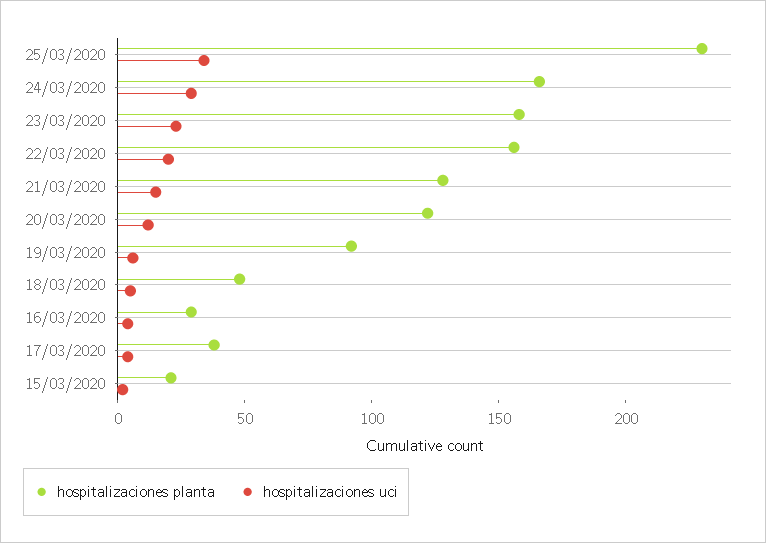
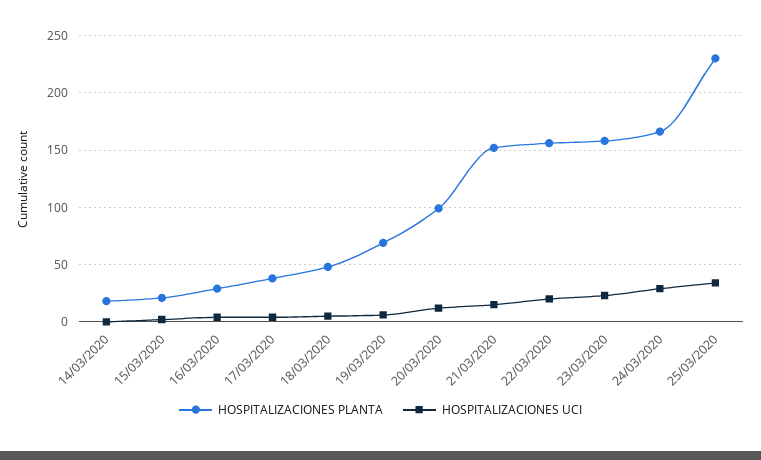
  {
    "hospitalizaciones planta": {
      "25/03/2020": 230,
      "24/03/2020": 170,
      "23/03/2020": 160,
      "22/03/2020": 160,
-     "21/03/2020": 130,
+     "21/03/2020": 150,
-     "20/03/2020": 120,
+     "20/03/2020": 100,
-     "19/03/2020": 90,
+     "19/03/2020": 70,
      "18/03/2020": 50,
      "16/03/2020": 30,
      "17/03/2020": 40,
-     "15/03/2020": 20
+     "15/03/2020": 20,
+     "14/03/2020": 20
    },
    "hospitalizaciones uci": {
      "25/03/2020": 30,
      "24/03/2020": 30,
      "23/03/2020": 20,
      "22/03/2020": 20,
      "21/03/2020": 20,
      "20/03/2020": 10,
      "19/03/2020": 10,
      "18/03/2020": 10,
      "16/03/2020": 0,
      "17/03/2020": 0,
-     "15/03/2020": 0
+     "15/03/2020": 0,
+     "14/03/2020": 0
    }
  }

